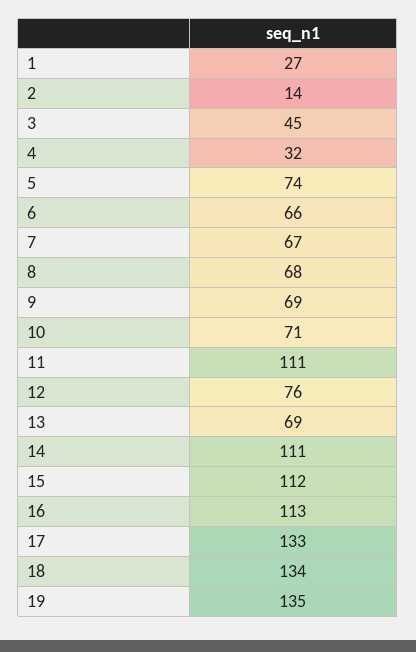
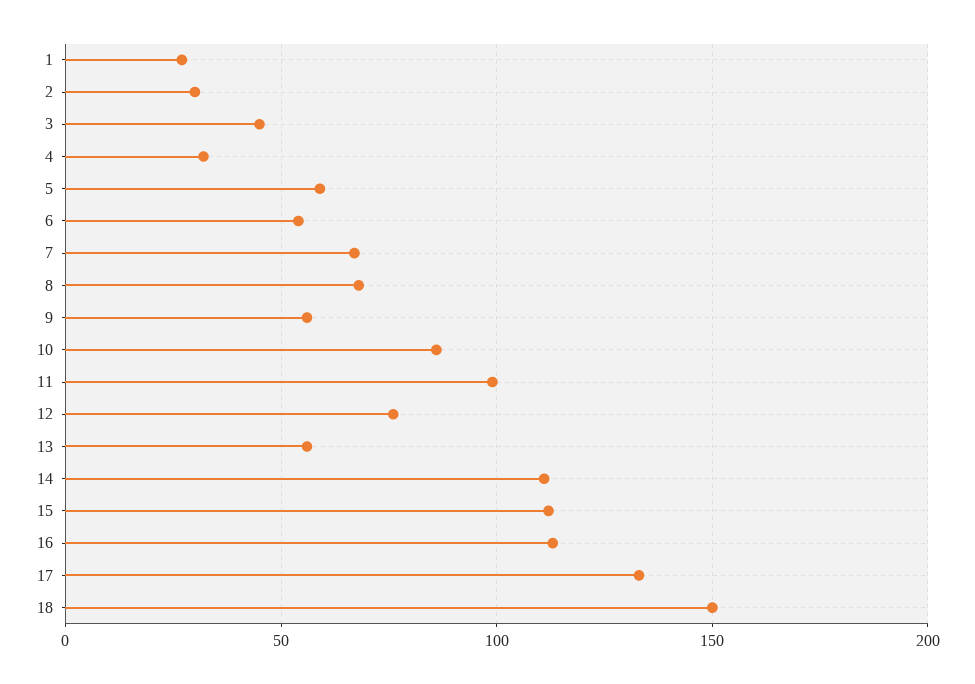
  {
    "1": 27,
-   "2": 14,
+   "2": 30,
    "3": 45,
    "4": 32,
-   "5": 74,
+   "5": 60,
-   "6": 66,
+   "6": 55,
    "7": 67,
    "8": 68,
-   "9": 69,
+   "9": 55,
-   "10": 71,
+   "10": 85,
-   "11": 111,
+   "11": 100,
    "12": 76,
-   "13": 69,
+   "13": 55,
    "14": 111,
    "15": 112,
    "16": 113,
    "17": 133,
-   "18": 134,
+   "18": 150
-   "19": 135
  }

